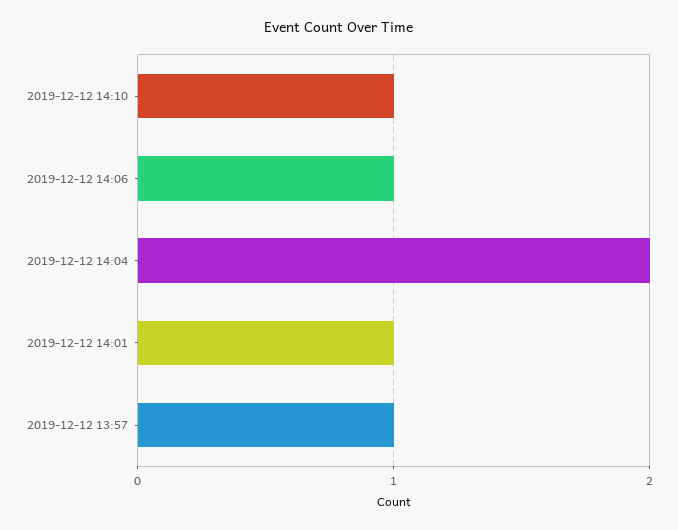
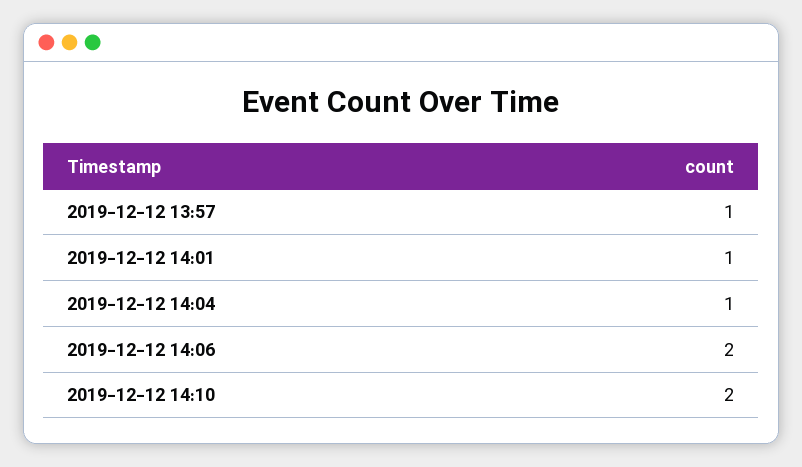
  {
-   "2019-12-12 14:10": 1,
+   "2019-12-12 14:10": 2,
-   "2019-12-12 14:06": 1,
+   "2019-12-12 14:06": 2,
-   "2019-12-12 14:04": 2,
+   "2019-12-12 14:04": 1,
    "2019-12-12 14:01": 1,
    "2019-12-12 13:57": 1
  }

